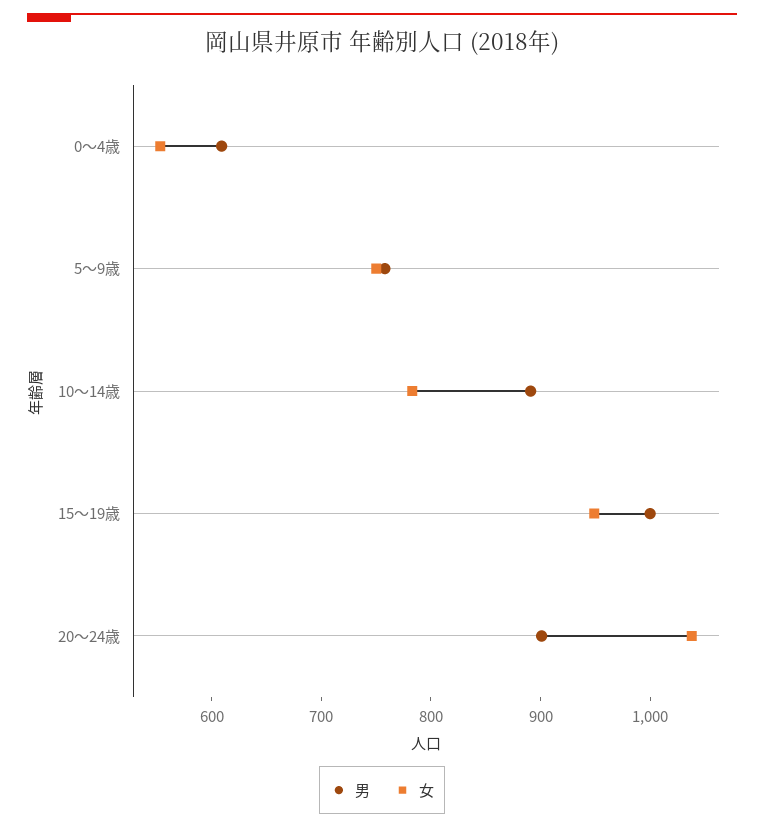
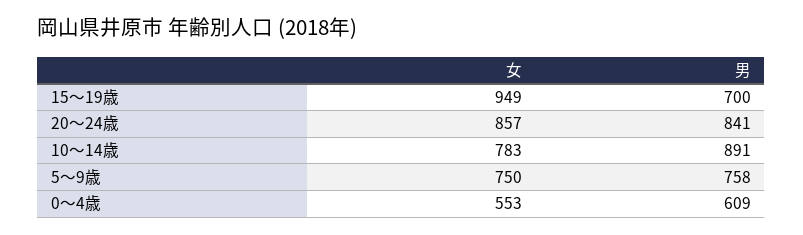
  {
    "男": {
      "0～4歳": 609,
      "5～9歳": 758,
      "10～14歳": 891,
-     "15～19歳": 1000,
+     "15～19歳": 700,
-     "20～24歳": 900
+     "20～24歳": 841
    },
    "女": {
      "0～4歳": 553,
      "5～9歳": 750,
      "10～14歳": 783,
      "15～19歳": 949,
-     "20～24歳": 1040
+     "20～24歳": 857
    }
  }

